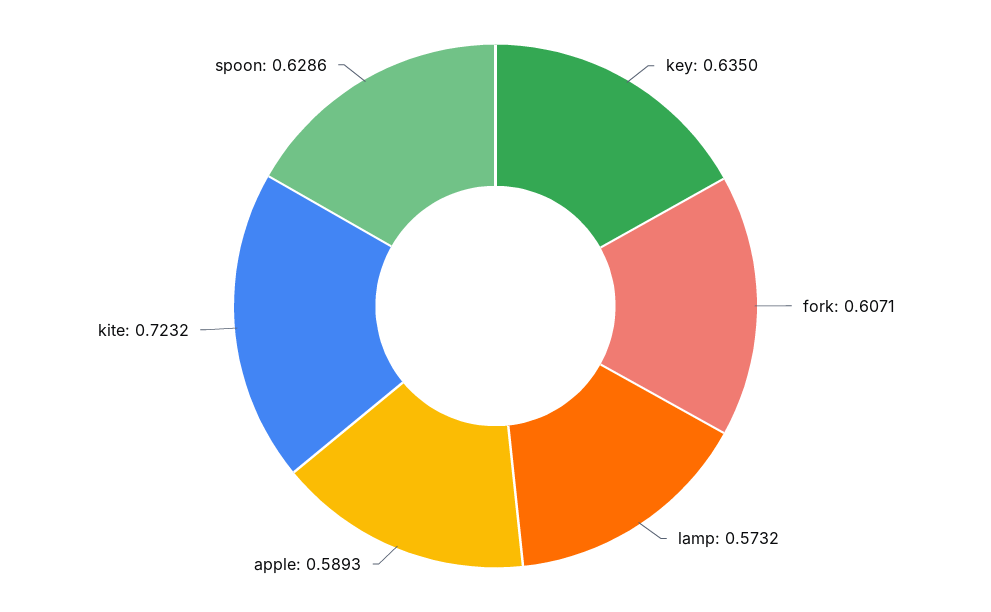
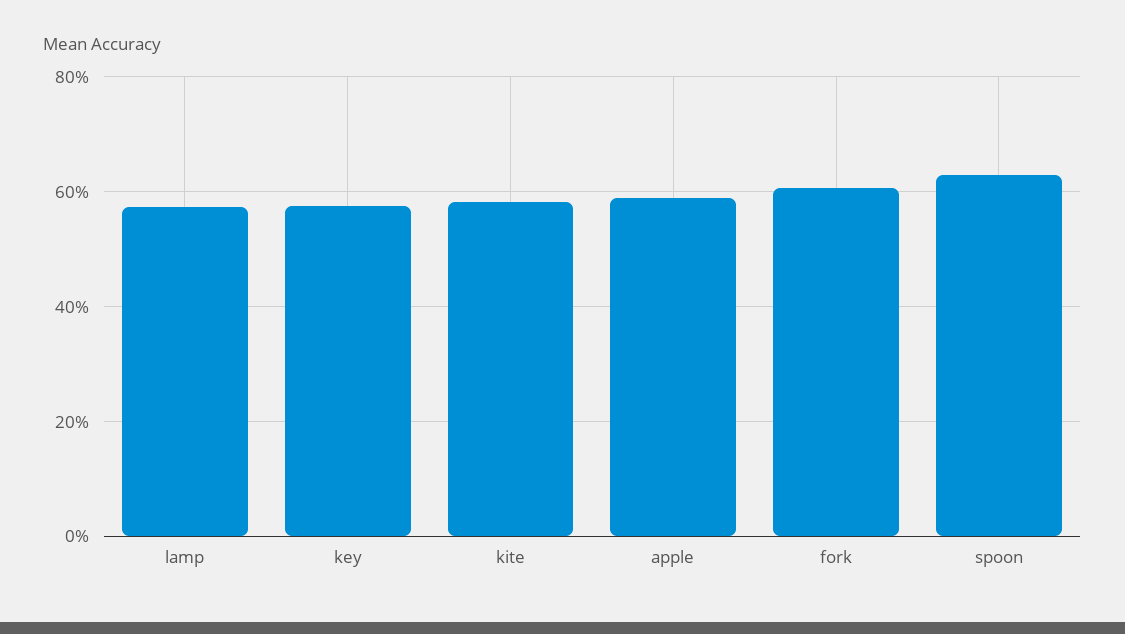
  {
-   "key": 0.635,
+   "key": 0.58,
    "fork": 0.6071,
    "lamp": 0.5732,
    "apple": 0.5893,
-   "kite": 0.7232,
+   "kite": 0.58,
    "spoon": 0.6286
  }

